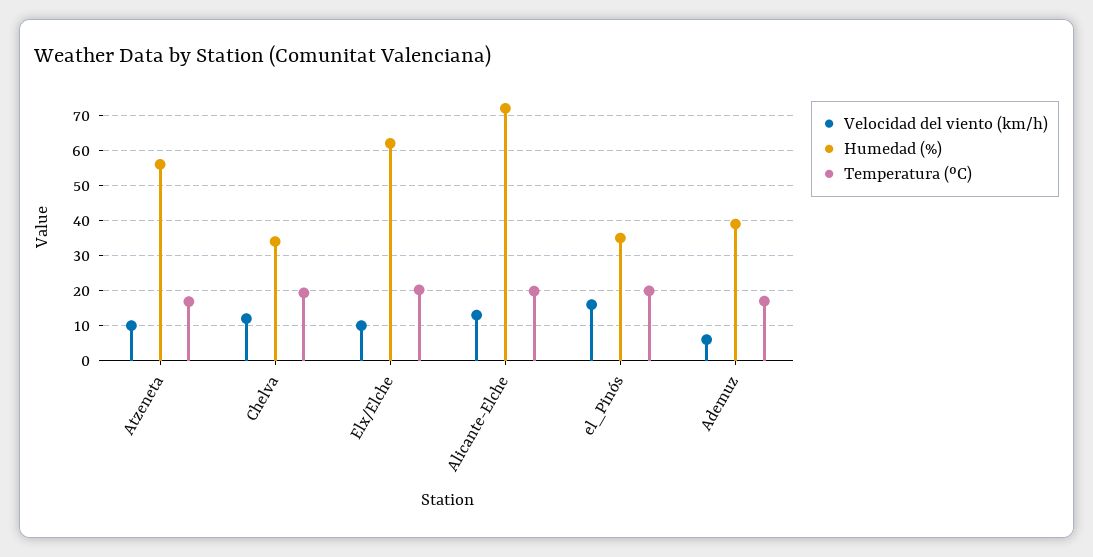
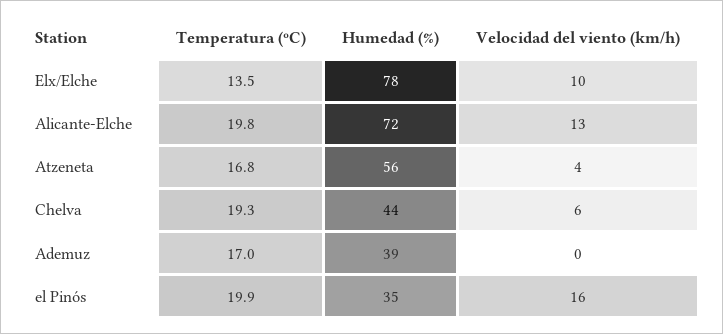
  {
    "Velocidad del viento (km/h)": {
-     "Atzeneta": 10,
+     "Atzeneta": 4,
-     "Chelva": 12,
+     "Chelva": 6,
      "Elx/Elche": 10,
      "Alicante-Elche": 13,
      "el_Pinós": 16,
-     "Ademuz": 6
+     "Ademuz": 0
    },
    "Humedad (%)": {
      "Atzeneta": 56,
-     "Chelva": 34,
+     "Chelva": 44,
-     "Elx/Elche": 62,
+     "Elx/Elche": 78,
      "Alicante-Elche": 72,
      "el_Pinós": 35,
      "Ademuz": 39
    },
    "Temperatura (ºC)": {
      "Atzeneta": 16.8,
      "Chelva": 19.3,
-     "Elx/Elche": 20,
+     "Elx/Elche": 13.5,
      "Alicante-Elche": 19.8,
      "el_Pinós": 19.9,
      "Ademuz": 17
    }
  }

